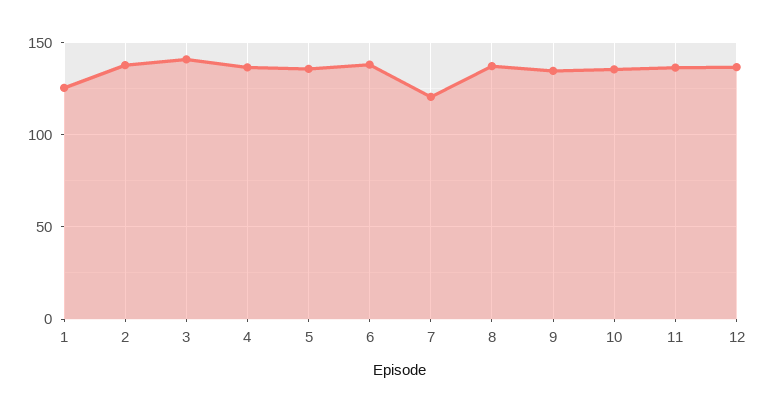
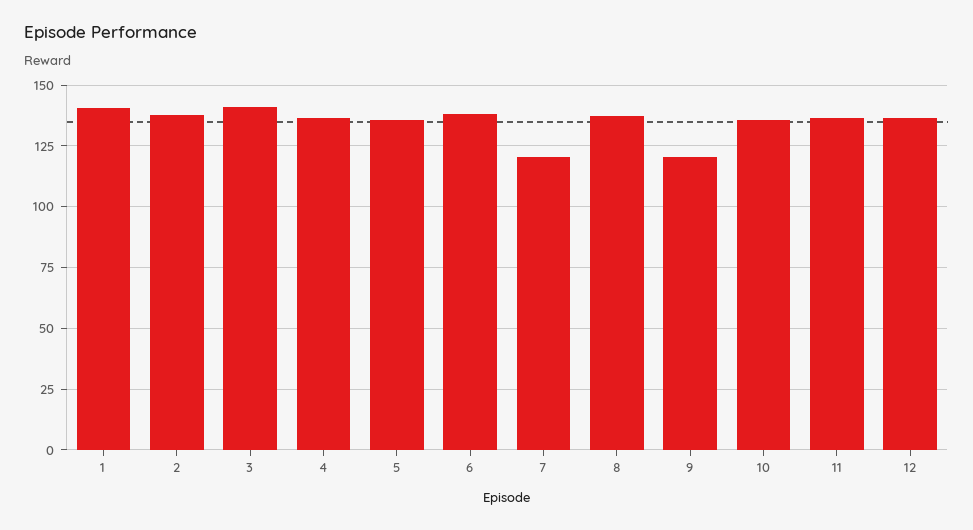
  {
-   "1": 125,
+   "1": 140,
    "2": 137.5,
    "3": 140,
    "4": 137.5,
    "5": 135,
    "6": 137.5,
    "7": 120,
    "8": 137.5,
-   "9": 135,
+   "9": 120,
    "10": 135,
    "11": 137.5,
    "12": 137.5
  }

